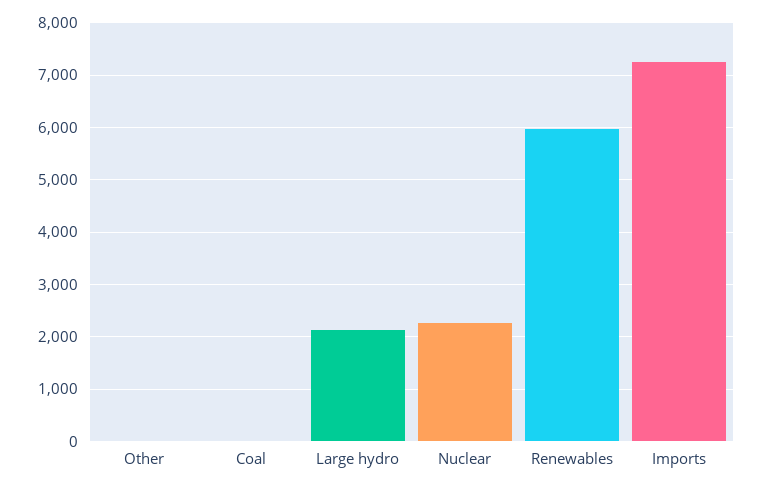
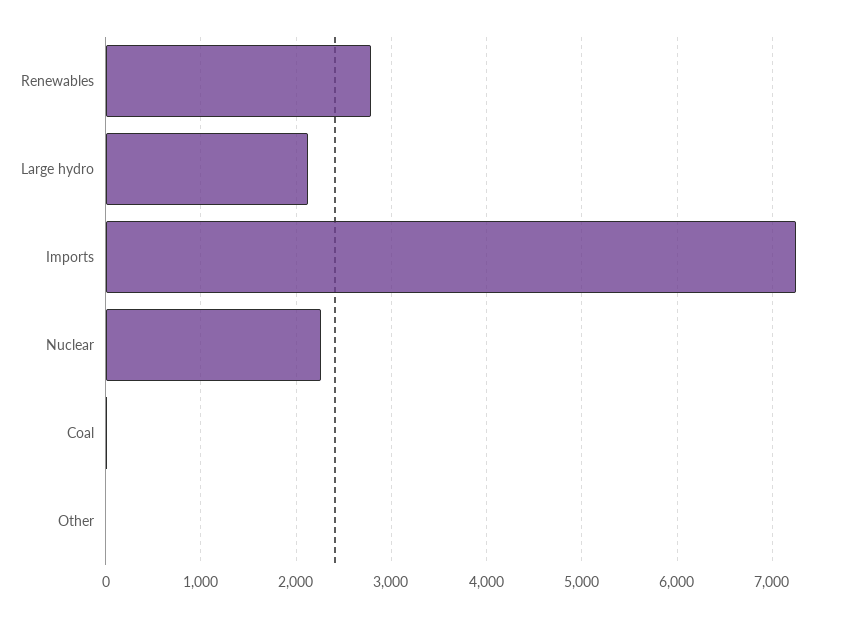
  {
    "Other": 0,
    "Coal": 0,
    "Large hydro": 2100,
    "Nuclear": 2300,
-   "Renewables": 6000,
+   "Renewables": 2800,
    "Imports": 7200
  }

